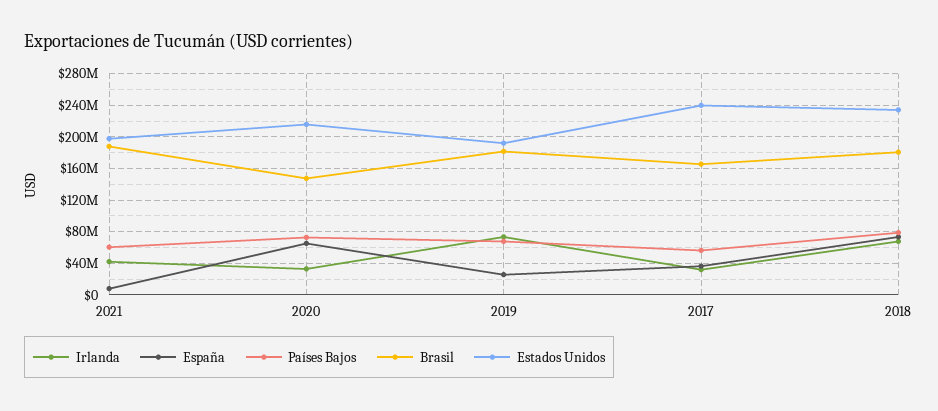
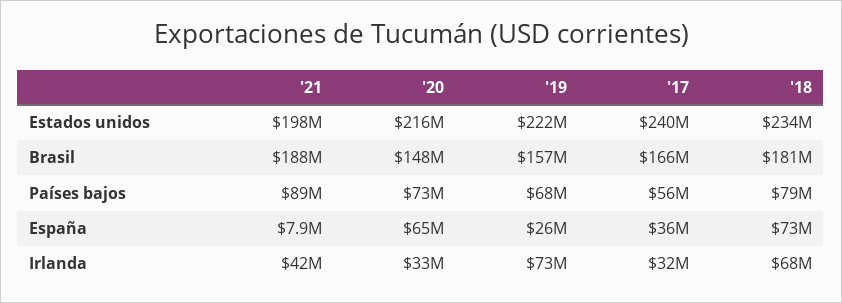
  {
    "Irlanda": {
      "2021": 42000000,
      "2020": 33000000,
      "2019": 73000000,
      "2017": 32000000,
      "2018": 68000000
    },
    "España": {
      "2021": 7900000,
      "2020": 65000000,
      "2019": 26000000,
      "2017": 36000000,
      "2018": 73000000
    },
    "Países Bajos": {
-     "2021": 60000000,
+     "2021": 89000000,
      "2020": 73000000,
      "2019": 68000000,
      "2017": 56000000,
      "2018": 79000000
    },
    "Brasil": {
      "2021": 188000000,
      "2020": 148000000,
-     "2019": 180000000,
+     "2019": 157000000,
      "2017": 166000000,
      "2018": 181000000
    },
    "Estados Unidos": {
      "2021": 198000000,
      "2020": 216000000,
-     "2019": 190000000,
+     "2019": 222000000,
      "2017": 240000000,
      "2018": 234000000
    }
  }

